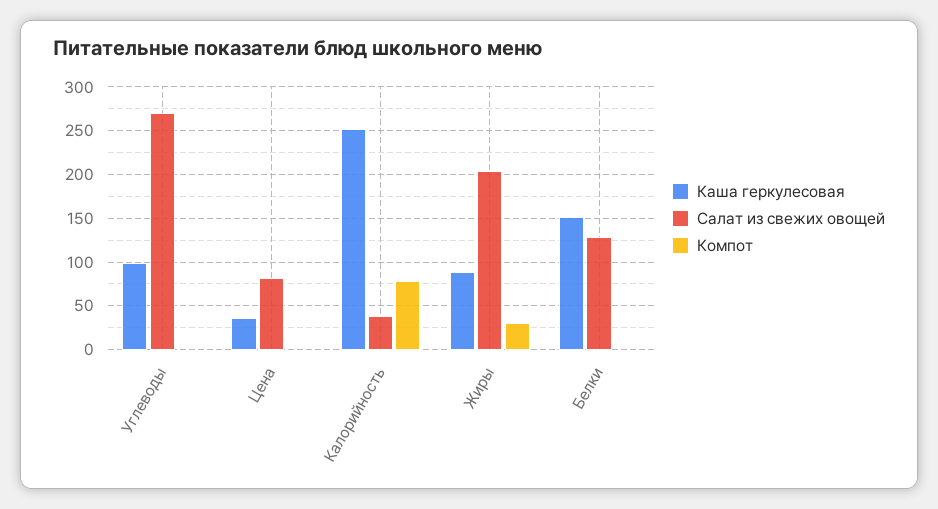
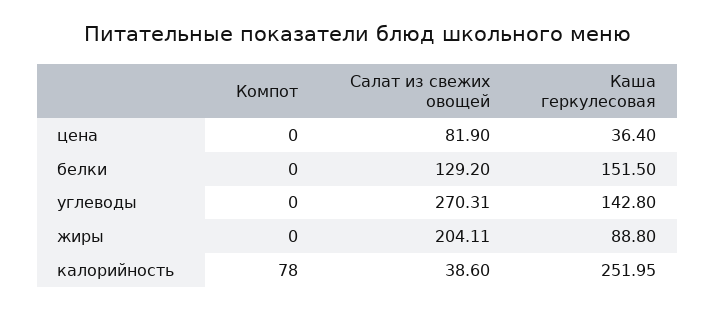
  {
    "Каша геркулесовая": {
-     "Углеводы": 100,
+     "Углеводы": 142.8,
      "Цена": 36.4,
      "Калорийность": 251.95,
      "Жиры": 88.8,
      "Белки": 151.5
    },
    "Салат из свежих овощей": {
      "Углеводы": 270.31,
      "Цена": 81.9,
      "Калорийность": 38.6,
      "Жиры": 204.11,
      "Белки": 129.2
    },
    "Компот": {
      "Углеводы": 0,
      "Цена": 0,
      "Калорийность": 78,
-     "Жиры": 30,
+     "Жиры": 0,
      "Белки": 0
    }
  }

